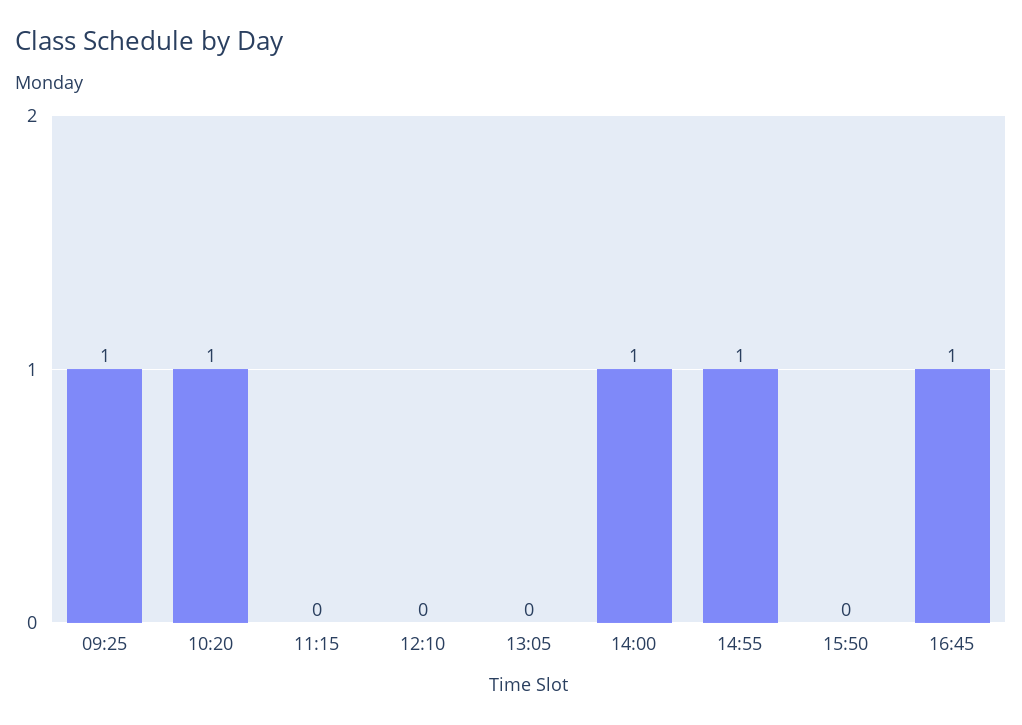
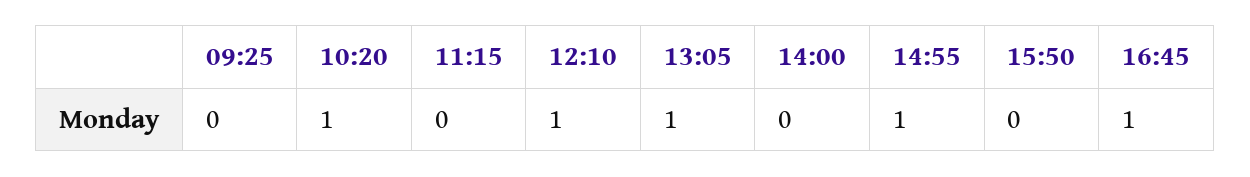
  {
-   "09:25": 1,
+   "09:25": 0,
    "10:20": 1,
    "11:15": 0,
-   "12:10": 0,
+   "12:10": 1,
-   "13:05": 0,
+   "13:05": 1,
-   "14:00": 1,
+   "14:00": 0,
    "14:55": 1,
    "15:50": 0,
    "16:45": 1
  }

